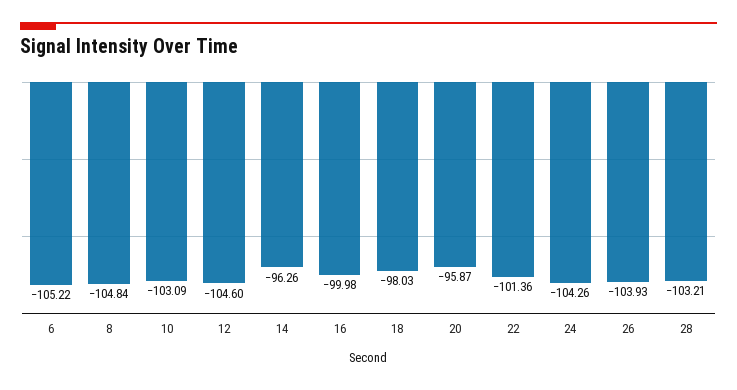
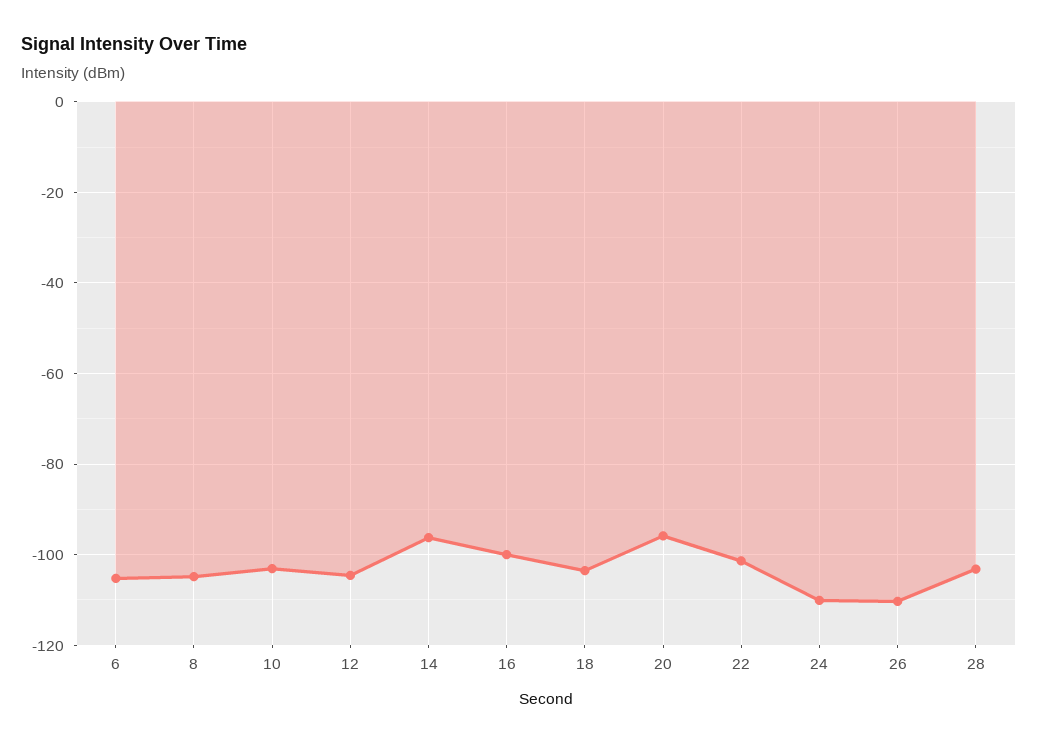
  {
    "6": -105.22,
    "8": -104.84,
    "10": -103.09,
    "12": -104.6,
    "14": -96.26,
    "16": -99.98,
-   "18": -98.03,
+   "18": -104,
    "20": -95.87,
    "22": -101.36,
-   "24": -104.26,
+   "24": -110,
-   "26": -103.93,
+   "26": -110,
    "28": -103.21
  }

